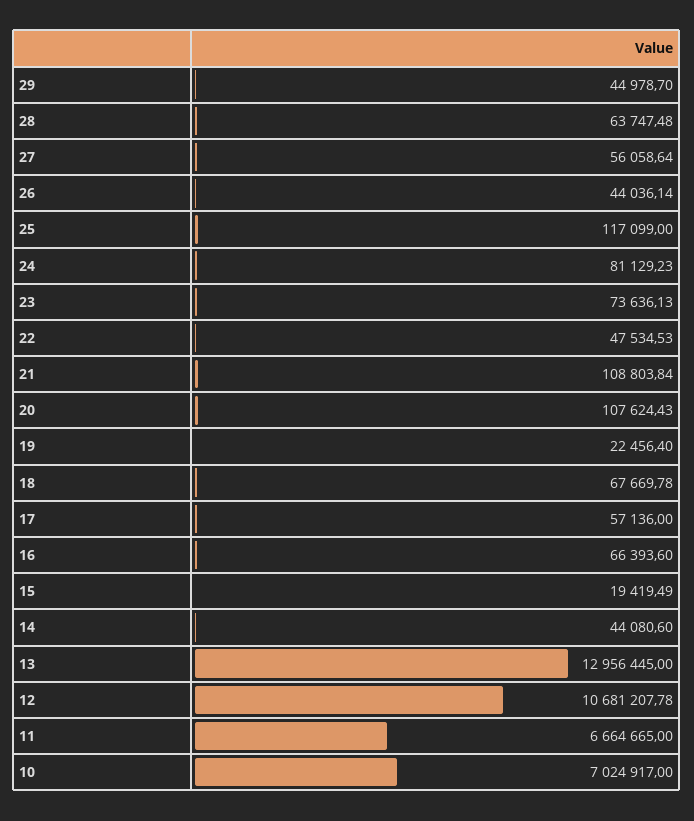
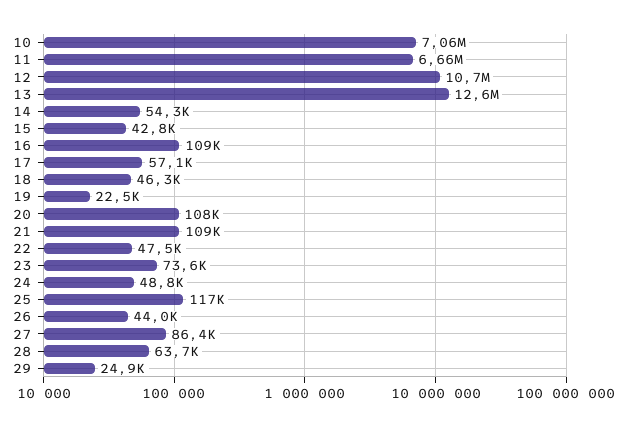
  {
-   "29": 44978.7,
+   "29": 24900,
    "28": 63747.48,
-   "27": 56058.64,
+   "27": 86400,
    "26": 44036.14,
    "25": 117099,
-   "24": 81129.23,
+   "24": 48800,
    "23": 73636.13,
    "22": 47534.53,
    "21": 108803.84,
    "20": 107624.43,
    "19": 22456.4,
-   "18": 67669.78,
+   "18": 46300,
    "17": 57136,
-   "16": 66393.6,
+   "16": 109000,
-   "15": 19419.49,
+   "15": 42800,
-   "14": 44080.6,
+   "14": 54300,
-   "13": 12956445,
+   "13": 12600000,
    "12": 10681207.78,
    "11": 6664665,
-   "10": 7024917
+   "10": 7060000
  }

